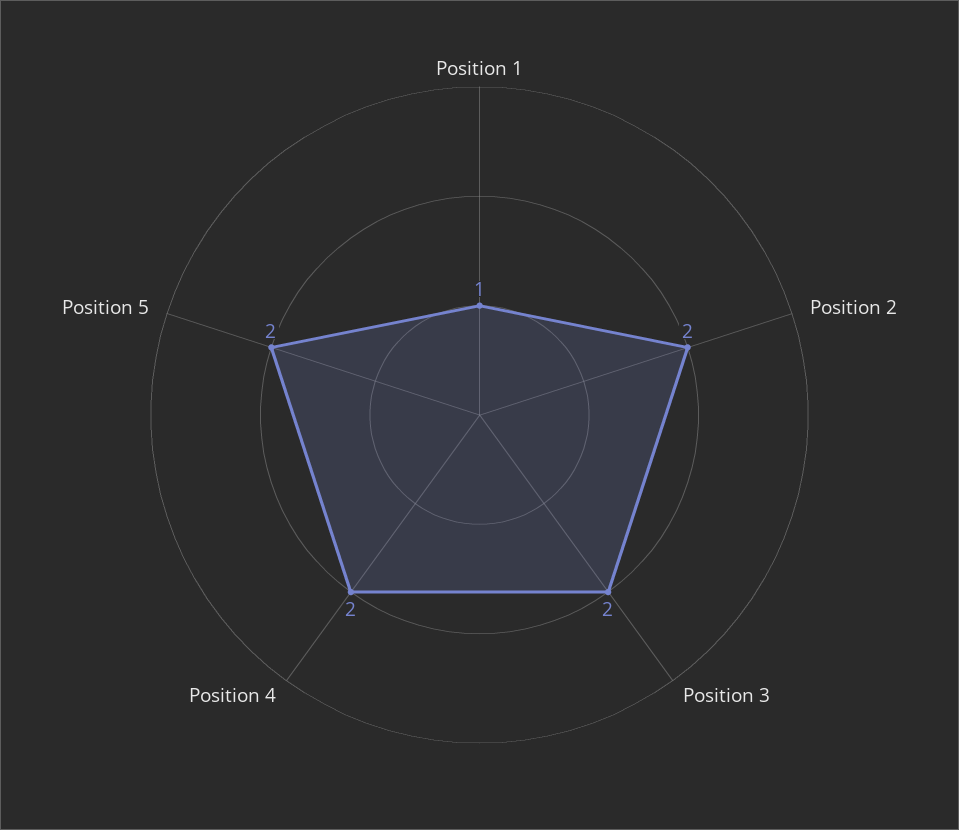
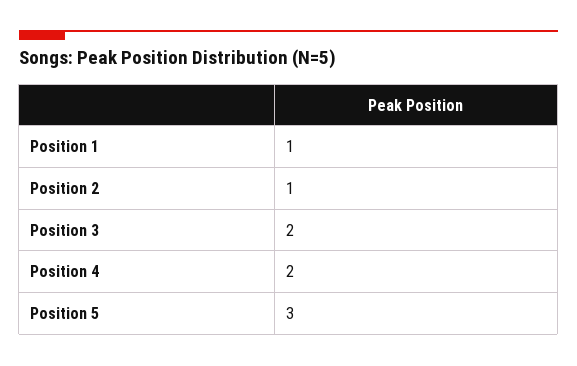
  {
    "Position 1": 1,
-   "Position 2": 2,
+   "Position 2": 1,
    "Position 3": 2,
    "Position 4": 2,
-   "Position 5": 2
+   "Position 5": 3
  }

